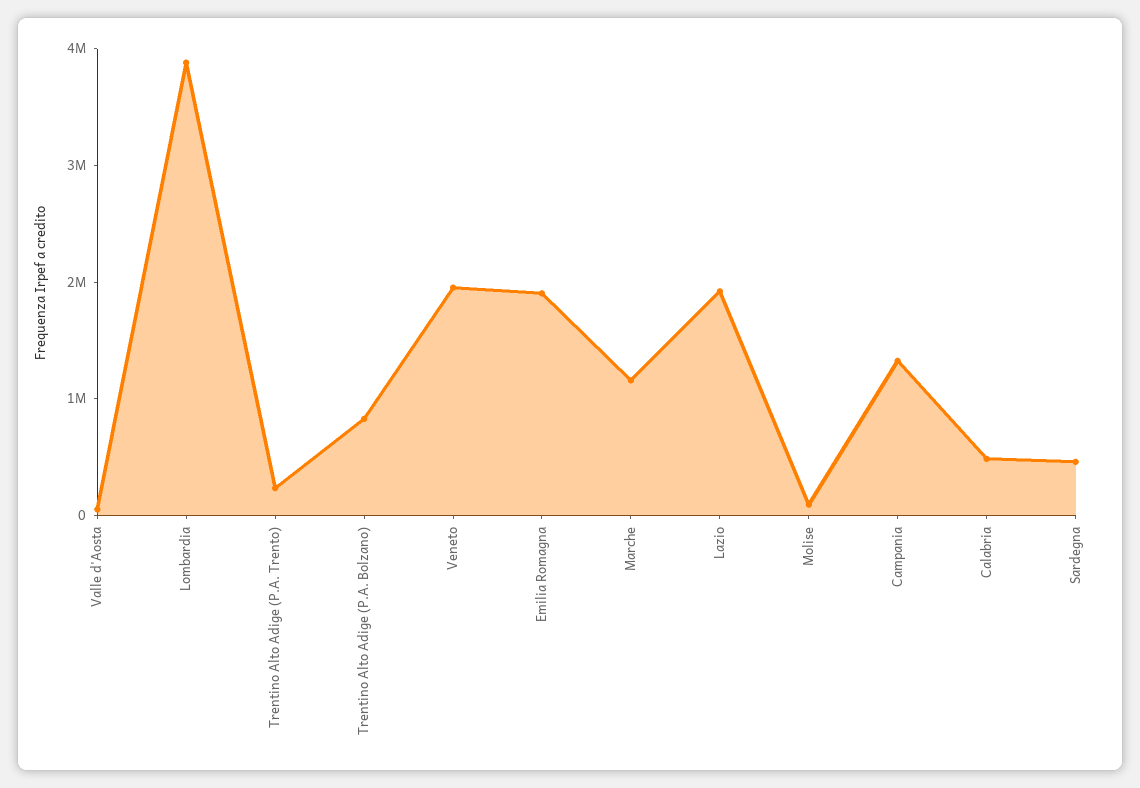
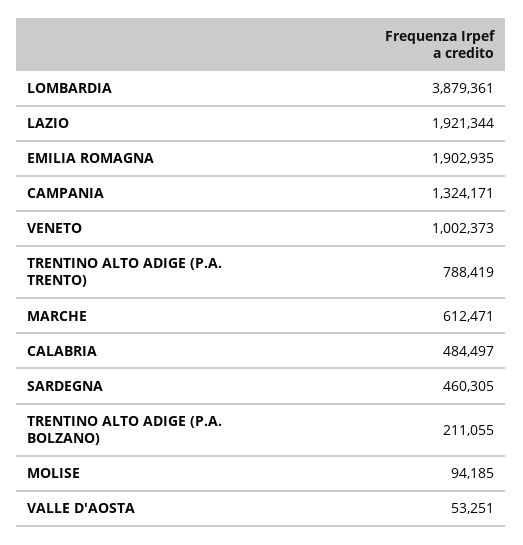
  {
    "Valle d'Aosta": 53251,
    "Lombardia": 3879361,
-   "Trentino Alto Adige (P.A. Trento)": 200000,
+   "Trentino Alto Adige (P.A. Trento)": 788419,
-   "Trentino Alto Adige (P.A. Bolzano)": 800000,
+   "Trentino Alto Adige (P.A. Bolzano)": 211055,
-   "Veneto": 2000000,
+   "Veneto": 1002373,
    "Emilia Romagna": 1902935,
-   "Marche": 1200000,
+   "Marche": 612471,
    "Lazio": 1921344,
    "Molise": 94185,
    "Campania": 1324171,
    "Calabria": 484497,
    "Sardegna": 460305
  }

